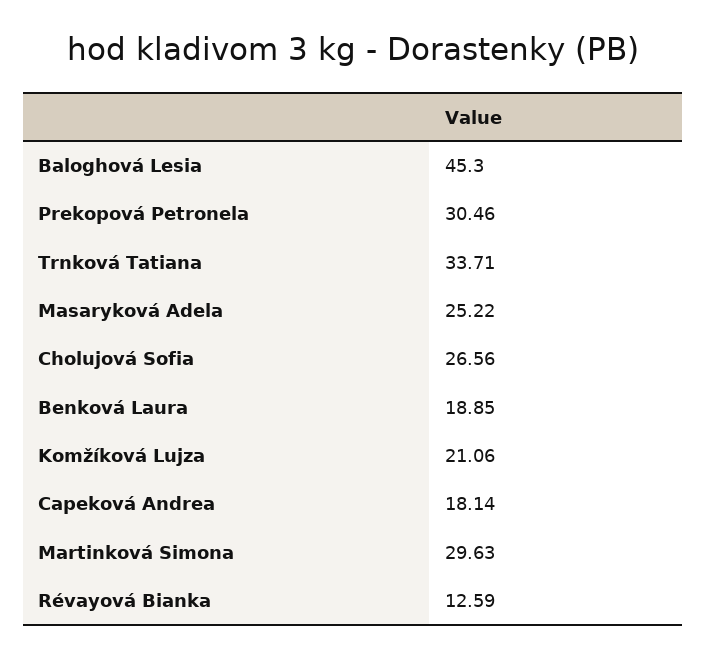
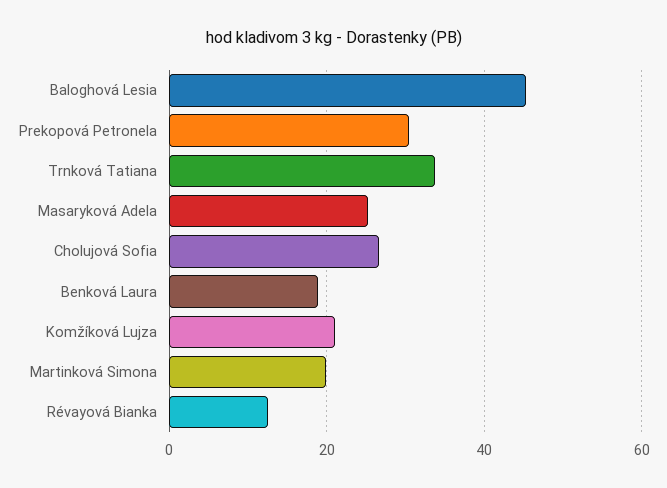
  {
    "Baloghová Lesia": 45.3,
    "Prekopová Petronela": 30.46,
    "Trnková Tatiana": 33.71,
    "Masaryková Adela": 25.22,
    "Cholujová Sofia": 26.56,
    "Benková Laura": 18.85,
    "Komžíková Lujza": 21.06,
-   "Capeková Andrea": 18.14,
-   "Martinková Simona": 29.63,
+   "Martinková Simona": 20,
    "Révayová Bianka": 12.59
  }

